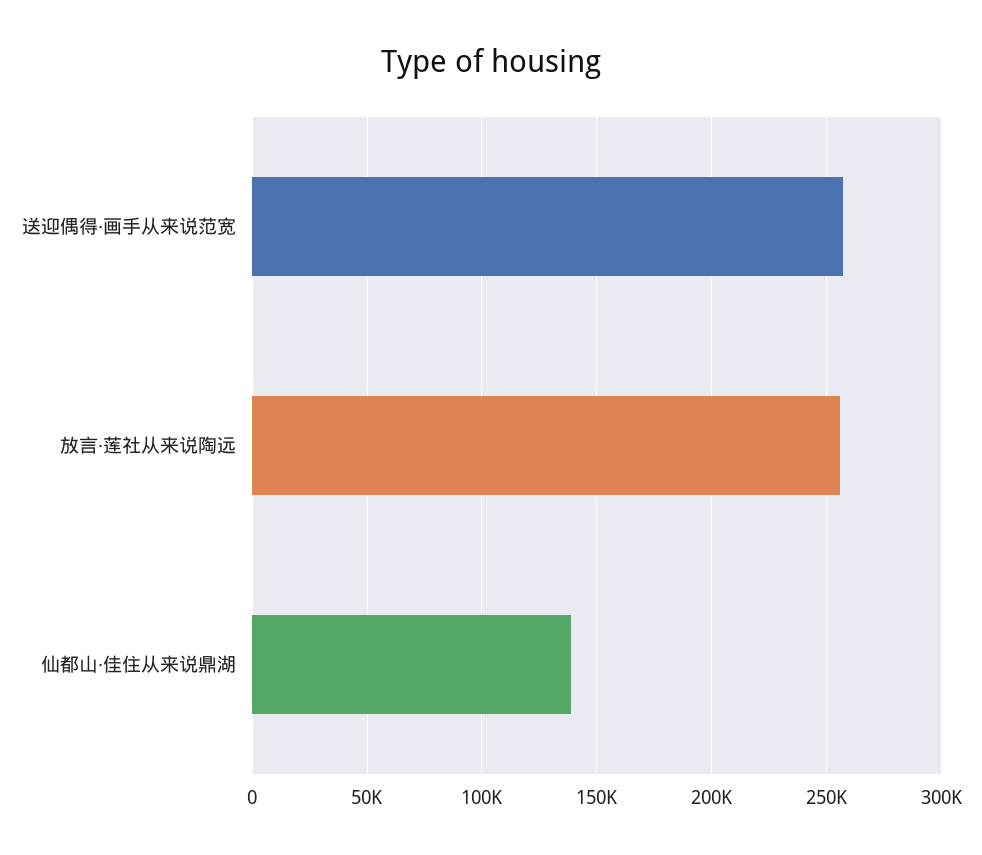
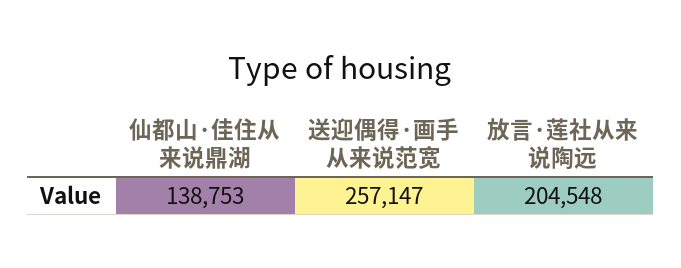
  {
    "送迎偶得·画手从来说范宽": 257147,
-   "放言·莲社从来说陶远": 255000,
+   "放言·莲社从来说陶远": 204548,
    "仙都山·佳住从来说鼎湖": 138753
  }

